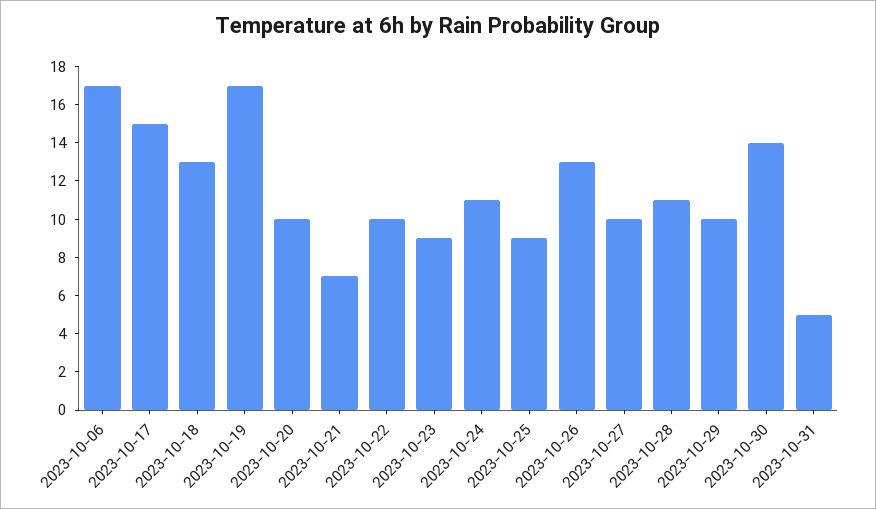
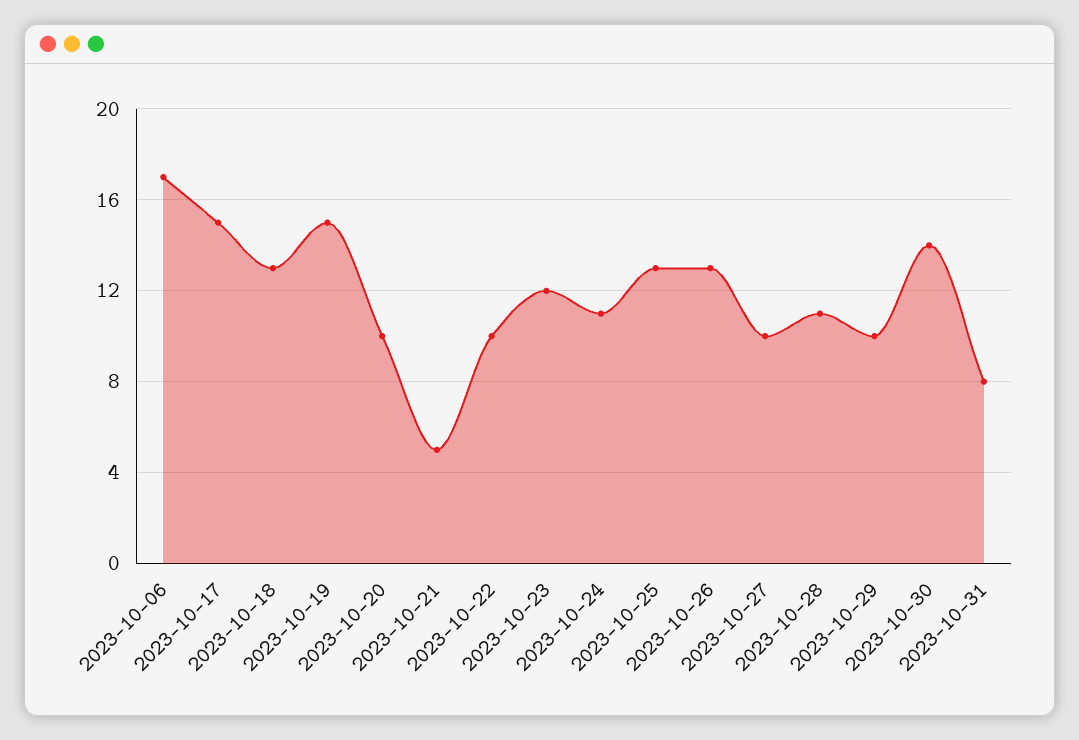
  {
    "2023-10-06": 17,
    "2023-10-17": 15,
    "2023-10-18": 13,
-   "2023-10-19": 17,
+   "2023-10-19": 15,
    "2023-10-20": 10,
-   "2023-10-21": 7,
+   "2023-10-21": 5,
    "2023-10-22": 10,
-   "2023-10-23": 9,
+   "2023-10-23": 12,
    "2023-10-24": 11,
-   "2023-10-25": 9,
+   "2023-10-25": 13,
    "2023-10-26": 13,
    "2023-10-27": 10,
    "2023-10-28": 11,
    "2023-10-29": 10,
    "2023-10-30": 14,
-   "2023-10-31": 5
+   "2023-10-31": 8
  }

